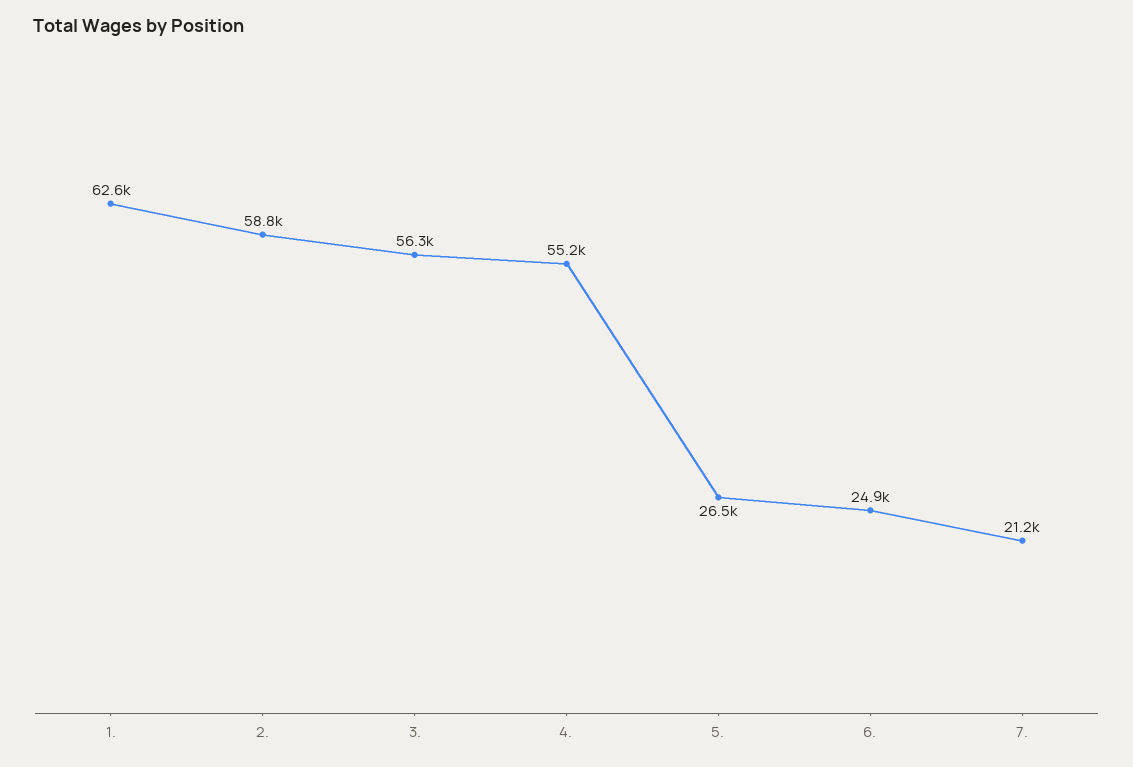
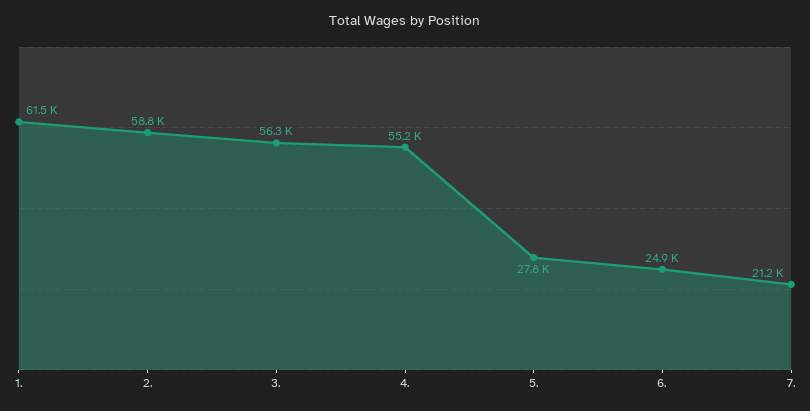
  {
-   "1.": 62600,
+   "1.": 61500,
    "2.": 58800,
    "3.": 56300,
    "4.": 55200,
-   "5.": 26500,
+   "5.": 27800,
    "6.": 24900,
    "7.": 21200
  }

